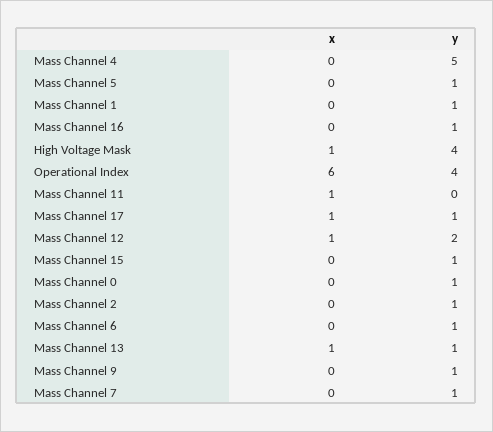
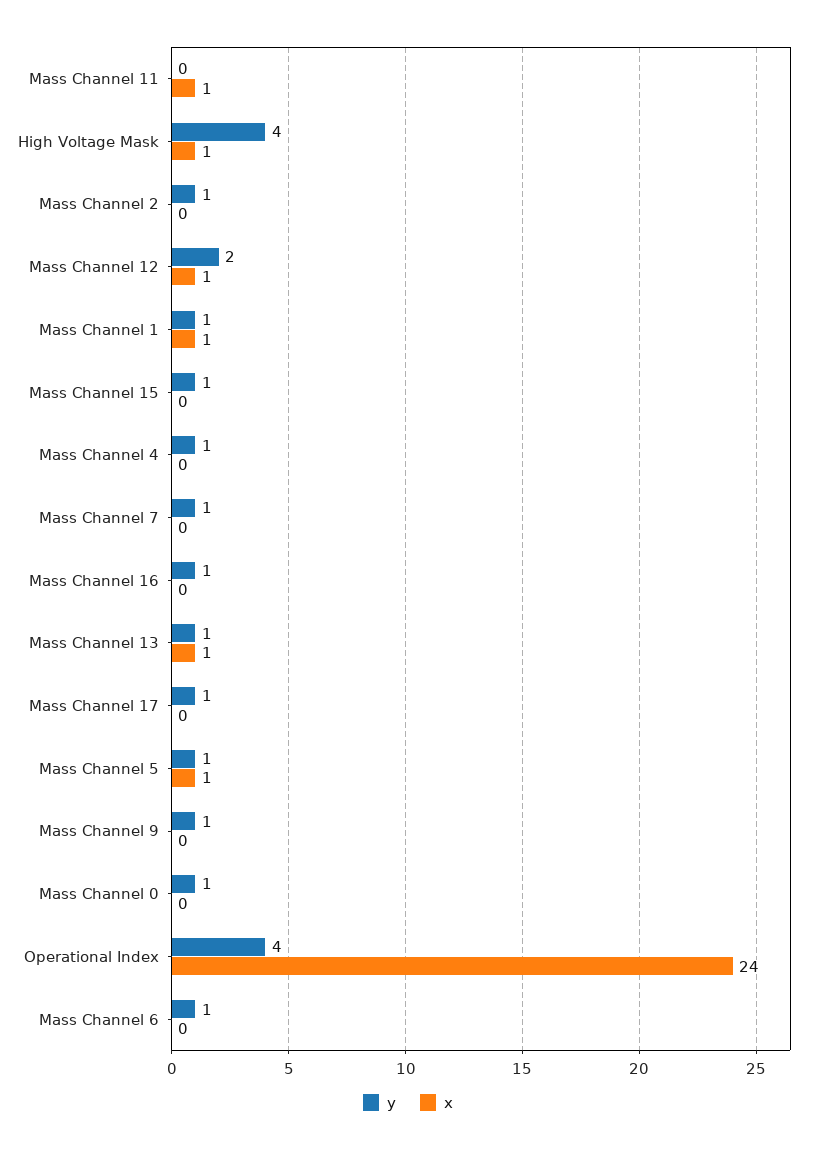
  {
    "x": {
      "Mass Channel 4": 0,
-     "Mass Channel 5": 0,
+     "Mass Channel 5": 1,
-     "Mass Channel 1": 0,
+     "Mass Channel 1": 1,
      "Mass Channel 16": 0,
      "High Voltage Mask": 1,
-     "Operational Index": 6,
+     "Operational Index": 24,
      "Mass Channel 11": 1,
-     "Mass Channel 17": 1,
+     "Mass Channel 17": 0,
      "Mass Channel 12": 1,
      "Mass Channel 15": 0,
      "Mass Channel 0": 0,
      "Mass Channel 2": 0,
      "Mass Channel 6": 0,
      "Mass Channel 13": 1,
      "Mass Channel 9": 0,
      "Mass Channel 7": 0
    },
    "y": {
-     "Mass Channel 4": 5,
+     "Mass Channel 4": 1,
      "Mass Channel 5": 1,
      "Mass Channel 1": 1,
      "Mass Channel 16": 1,
      "High Voltage Mask": 4,
      "Operational Index": 4,
      "Mass Channel 11": 0,
      "Mass Channel 17": 1,
      "Mass Channel 12": 2,
      "Mass Channel 15": 1,
      "Mass Channel 0": 1,
      "Mass Channel 2": 1,
      "Mass Channel 6": 1,
      "Mass Channel 13": 1,
      "Mass Channel 9": 1,
      "Mass Channel 7": 1
    }
  }

